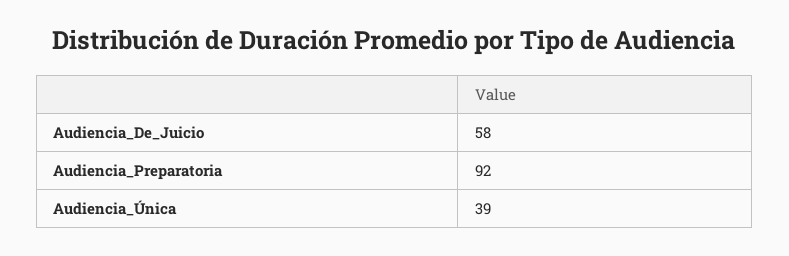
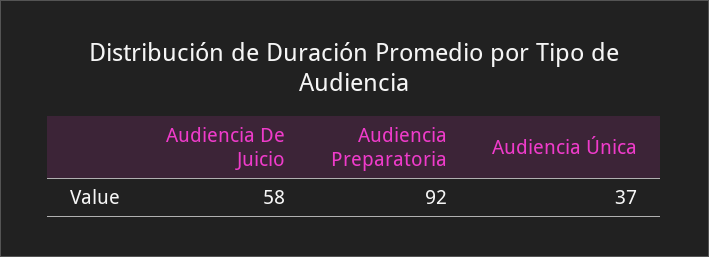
  {
    "Audiencia_De_Juicio": 58,
    "Audiencia_Preparatoria": 92,
-   "Audiencia_Única": 39
+   "Audiencia_Única": 37
  }

